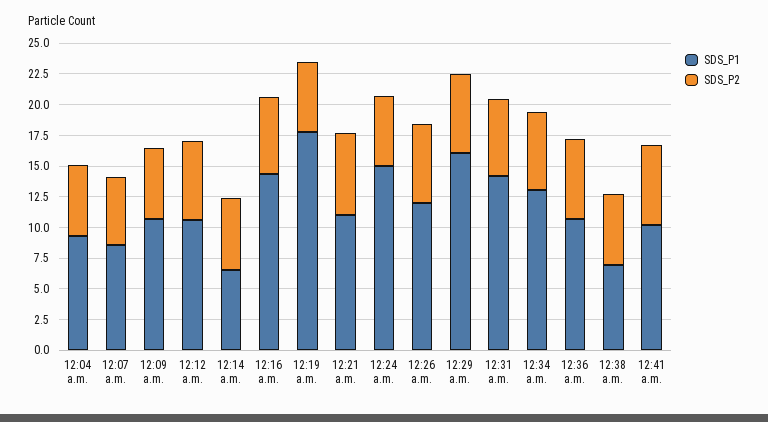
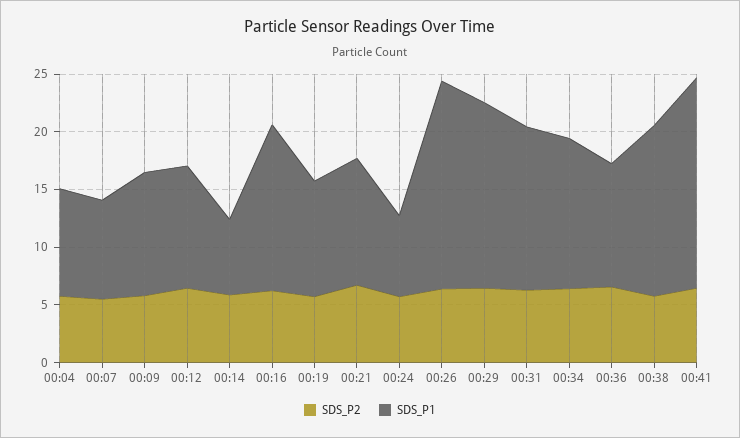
  {
    "SDS_P1": {
      "12:04 a.m.": 9,
      "12:07 a.m.": 9,
      "12:09 a.m.": 11,
      "12:12 a.m.": 11,
      "12:14 a.m.": 7,
      "12:16 a.m.": 14,
-     "12:19 a.m.": 17.5,
+     "12:19 a.m.": 10,
      "12:21 a.m.": 11,
-     "12:24 a.m.": 15,
+     "12:24 a.m.": 7,
-     "12:26 a.m.": 12.5,
+     "12:26 a.m.": 18,
      "12:29 a.m.": 16,
      "12:31 a.m.": 14,
      "12:34 a.m.": 13,
      "12:36 a.m.": 11,
-     "12:38 a.m.": 7.5,
+     "12:38 a.m.": 15,
-     "12:41 a.m.": 10
+     "12:41 a.m.": 18
    },
    "SDS_P2": {
      "12:04 a.m.": 6,
      "12:07 a.m.": 6,
      "12:09 a.m.": 6,
      "12:12 a.m.": 6,
      "12:14 a.m.": 6,
      "12:16 a.m.": 6,
      "12:19 a.m.": 6,
      "12:21 a.m.": 7,
      "12:24 a.m.": 6,
      "12:26 a.m.": 6,
      "12:29 a.m.": 6,
      "12:31 a.m.": 6,
      "12:34 a.m.": 6,
      "12:36 a.m.": 7,
      "12:38 a.m.": 6,
      "12:41 a.m.": 6
    }
  }

